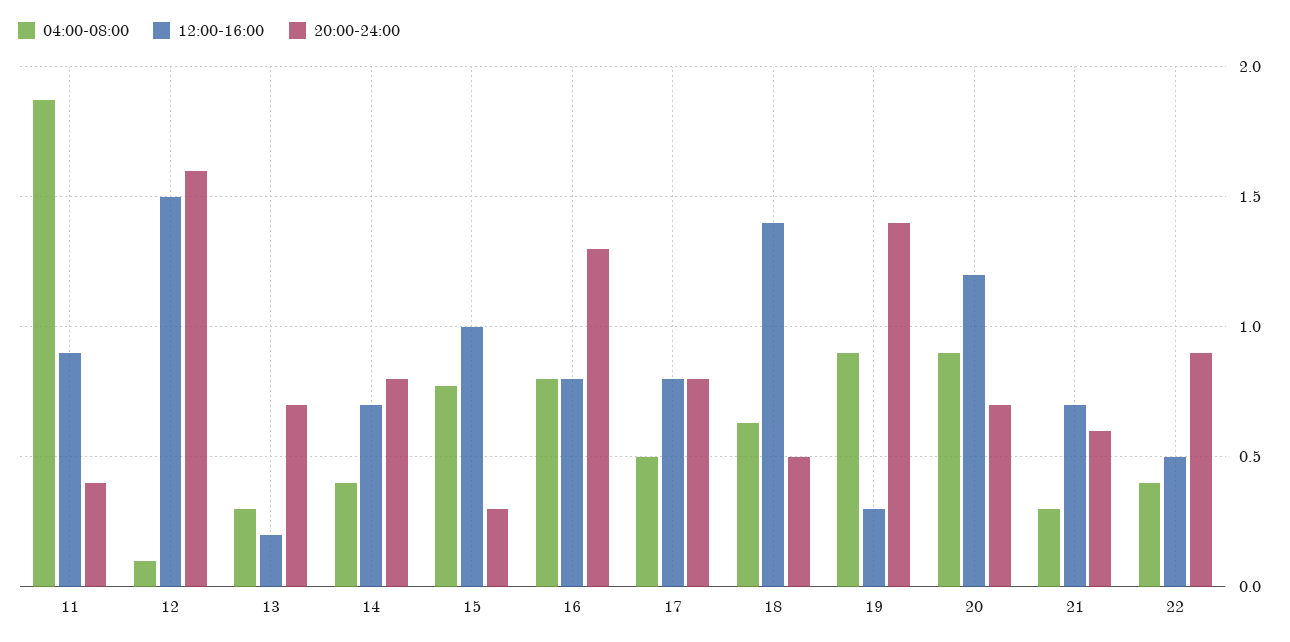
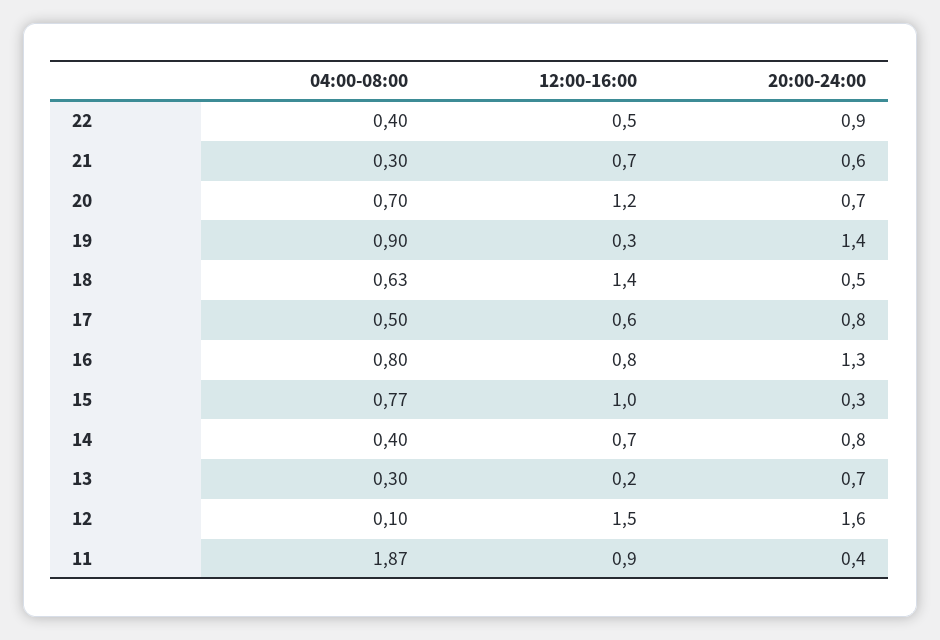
  {
    "04:00-08:00": {
      "11": 1.87,
      "12": 0.1,
      "13": 0.3,
      "14": 0.4,
      "15": 0.77,
      "16": 0.8,
      "17": 0.5,
      "18": 0.63,
      "19": 0.9,
-     "20": 0.9,
+     "20": 0.7,
      "21": 0.3,
      "22": 0.4
    },
    "12:00-16:00": {
      "11": 0.9,
      "12": 1.5,
      "13": 0.2,
      "14": 0.7,
      "15": 1,
      "16": 0.8,
-     "17": 0.8,
+     "17": 0.6,
      "18": 1.4,
      "19": 0.3,
      "20": 1.2,
      "21": 0.7,
      "22": 0.5
    },
    "20:00-24:00": {
      "11": 0.4,
      "12": 1.6,
      "13": 0.7,
      "14": 0.8,
      "15": 0.3,
      "16": 1.3,
      "17": 0.8,
      "18": 0.5,
      "19": 1.4,
      "20": 0.7,
      "21": 0.6,
      "22": 0.9
    }
  }

